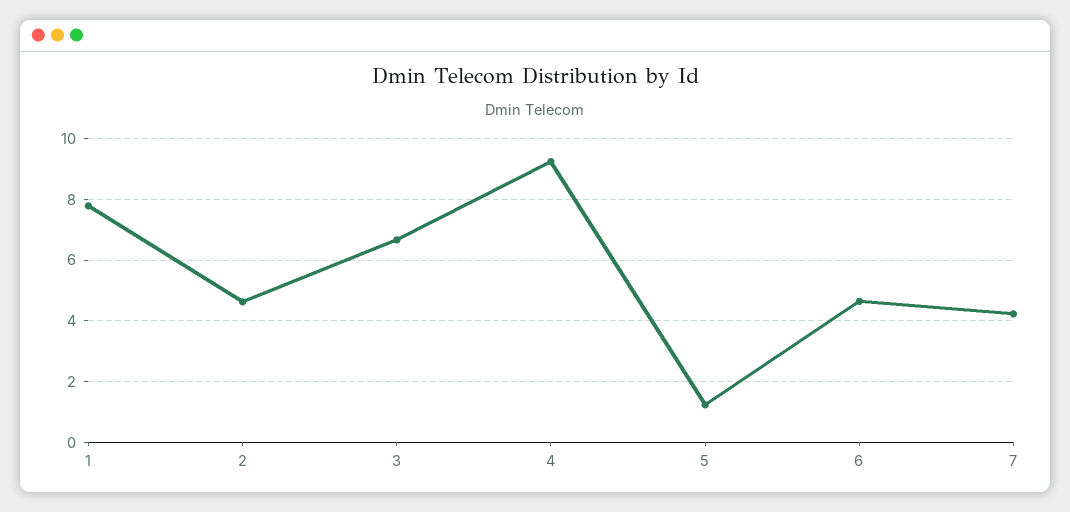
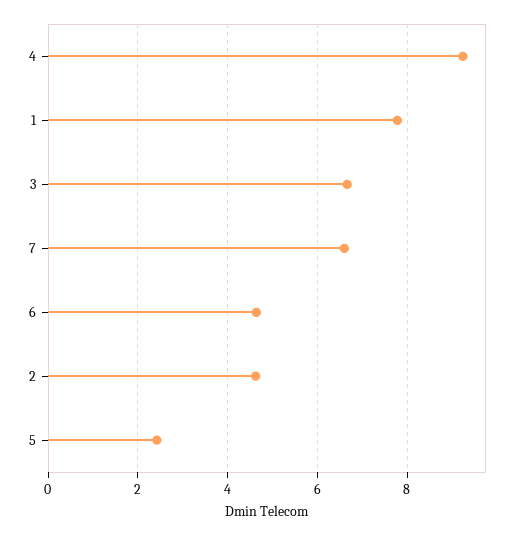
  {
    "1": 7.8,
    "2": 4.6,
    "3": 6.6,
    "4": 9.2,
-   "5": 1.2,
+   "5": 2.4,
    "6": 4.6,
-   "7": 4.2
+   "7": 6.6
  }

